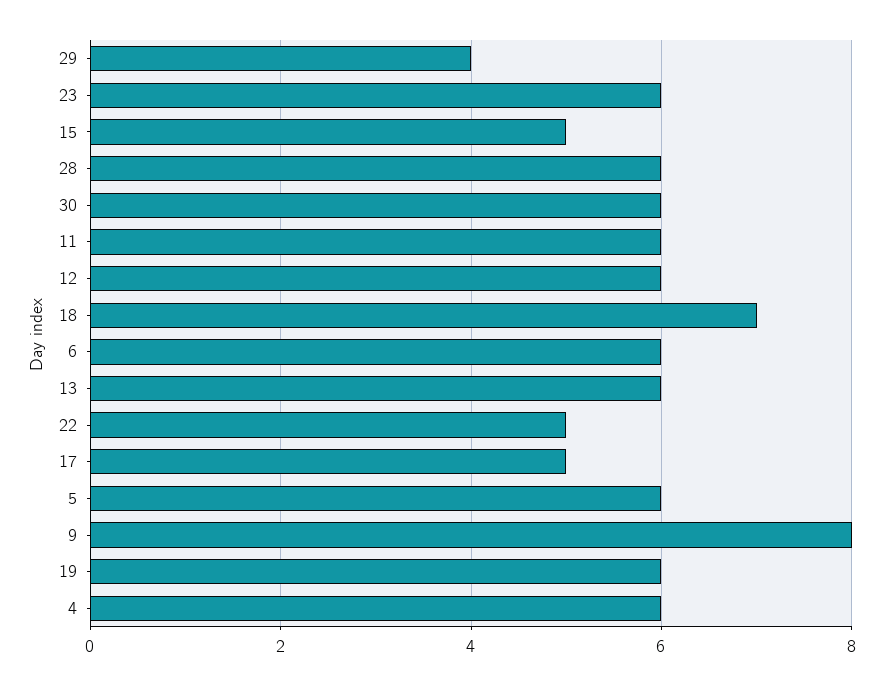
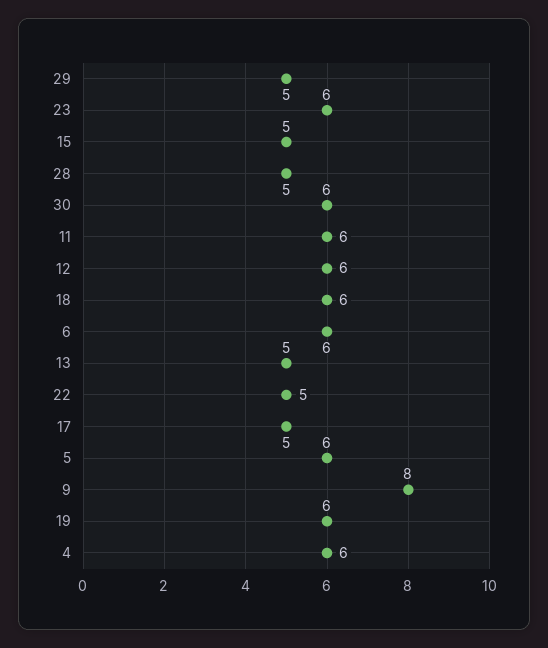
  {
-   "29": 4,
+   "29": 5,
    "23": 6,
    "15": 5,
-   "28": 6,
+   "28": 5,
    "30": 6,
    "11": 6,
    "12": 6,
-   "18": 7,
+   "18": 6,
    "6": 6,
-   "13": 6,
+   "13": 5,
    "22": 5,
    "17": 5,
    "5": 6,
    "9": 8,
    "19": 6,
    "4": 6
  }

